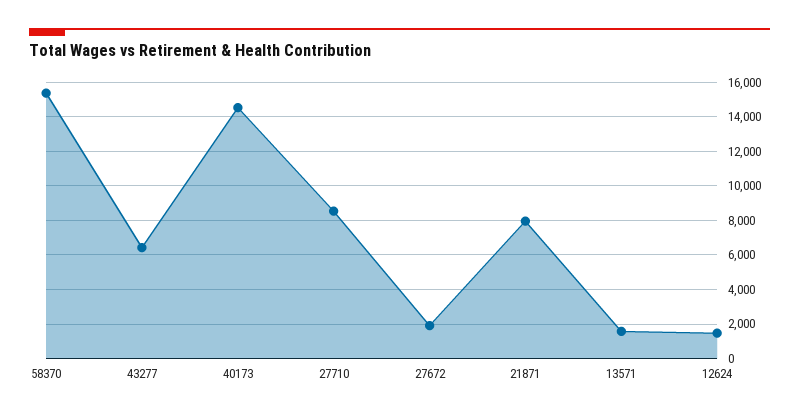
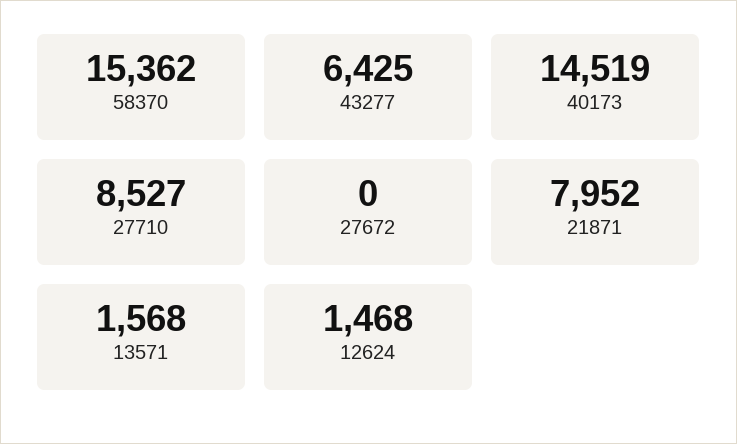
  {
    "58370": 15362,
    "43277": 6425,
    "40173": 14519,
    "27710": 8527,
-   "27672": 2000,
+   "27672": 0,
    "21871": 7952,
    "13571": 1568,
    "12624": 1468
  }

